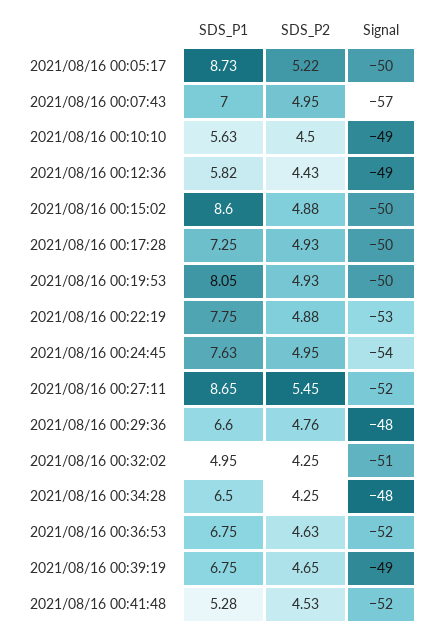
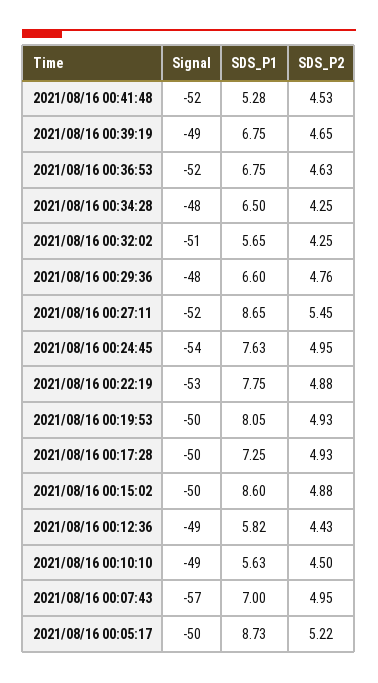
  {
    "SDS_P1": {
      "2021/08/16 00:05:17": 8.73,
      "2021/08/16 00:07:43": 7,
      "2021/08/16 00:10:10": 5.63,
      "2021/08/16 00:12:36": 5.82,
      "2021/08/16 00:15:02": 8.6,
      "2021/08/16 00:17:28": 7.25,
      "2021/08/16 00:19:53": 8.05,
      "2021/08/16 00:22:19": 7.75,
      "2021/08/16 00:24:45": 7.63,
      "2021/08/16 00:27:11": 8.65,
      "2021/08/16 00:29:36": 6.6,
-     "2021/08/16 00:32:02": 4.95,
+     "2021/08/16 00:32:02": 5.65,
      "2021/08/16 00:34:28": 6.5,
      "2021/08/16 00:36:53": 6.75,
      "2021/08/16 00:39:19": 6.75,
      "2021/08/16 00:41:48": 5.28
    },
    "SDS_P2": {
      "2021/08/16 00:05:17": 5.22,
      "2021/08/16 00:07:43": 4.95,
      "2021/08/16 00:10:10": 4.5,
      "2021/08/16 00:12:36": 4.43,
      "2021/08/16 00:15:02": 4.88,
      "2021/08/16 00:17:28": 4.93,
      "2021/08/16 00:19:53": 4.93,
      "2021/08/16 00:22:19": 4.88,
      "2021/08/16 00:24:45": 4.95,
      "2021/08/16 00:27:11": 5.45,
      "2021/08/16 00:29:36": 4.76,
      "2021/08/16 00:32:02": 4.25,
      "2021/08/16 00:34:28": 4.25,
      "2021/08/16 00:36:53": 4.63,
      "2021/08/16 00:39:19": 4.65,
      "2021/08/16 00:41:48": 4.53
    },
    "Signal": {
      "2021/08/16 00:05:17": -50,
      "2021/08/16 00:07:43": -57,
      "2021/08/16 00:10:10": -49,
      "2021/08/16 00:12:36": -49,
      "2021/08/16 00:15:02": -50,
      "2021/08/16 00:17:28": -50,
      "2021/08/16 00:19:53": -50,
      "2021/08/16 00:22:19": -53,
      "2021/08/16 00:24:45": -54,
      "2021/08/16 00:27:11": -52,
      "2021/08/16 00:29:36": -48,
      "2021/08/16 00:32:02": -51,
      "2021/08/16 00:34:28": -48,
      "2021/08/16 00:36:53": -52,
      "2021/08/16 00:39:19": -49,
      "2021/08/16 00:41:48": -52
    }
  }

